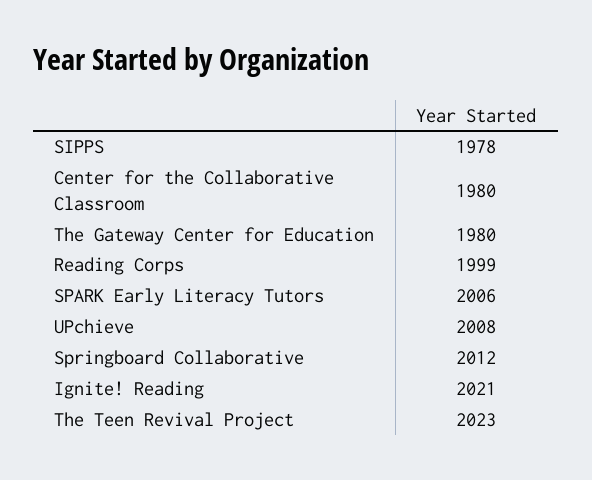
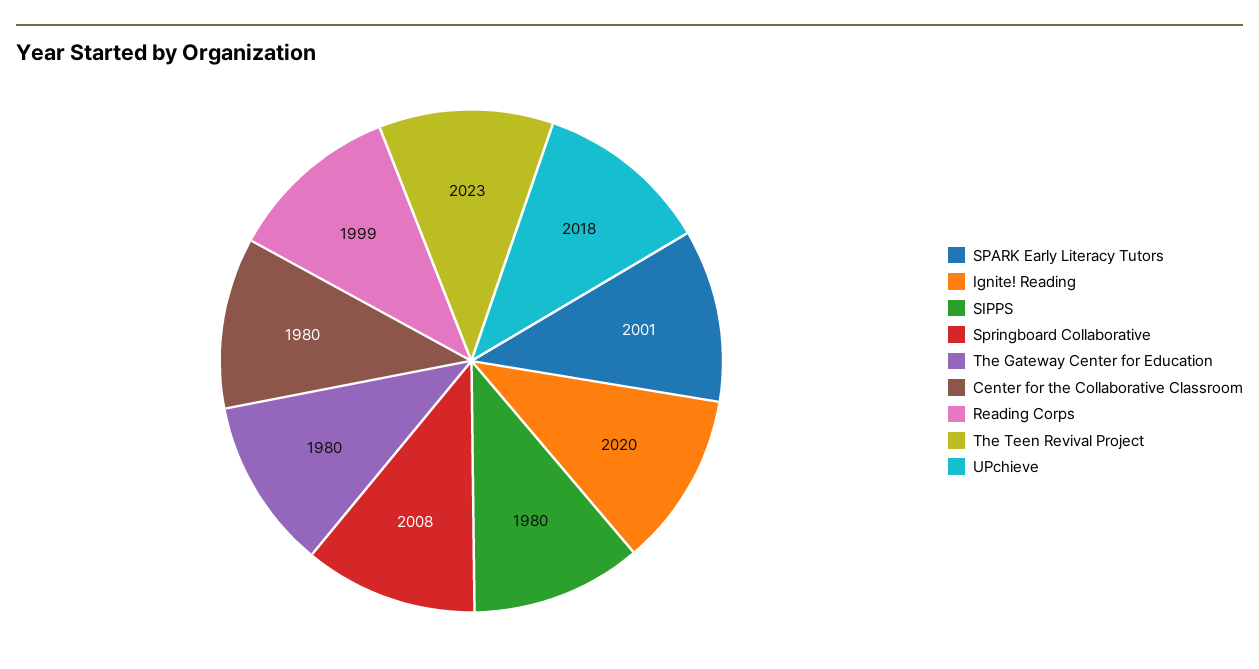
  {
-   "SIPPS": 1978,
+   "SIPPS": 1980,
    "Center for the Collaborative Classroom": 1980,
    "The Gateway Center for Education": 1980,
    "Reading Corps": 1999,
-   "SPARK Early Literacy Tutors": 2006,
+   "SPARK Early Literacy Tutors": 2001,
-   "UPchieve": 2008,
+   "UPchieve": 2018,
-   "Springboard Collaborative": 2012,
+   "Springboard Collaborative": 2008,
-   "Ignite! Reading": 2021,
+   "Ignite! Reading": 2020,
    "The Teen Revival Project": 2023
  }

